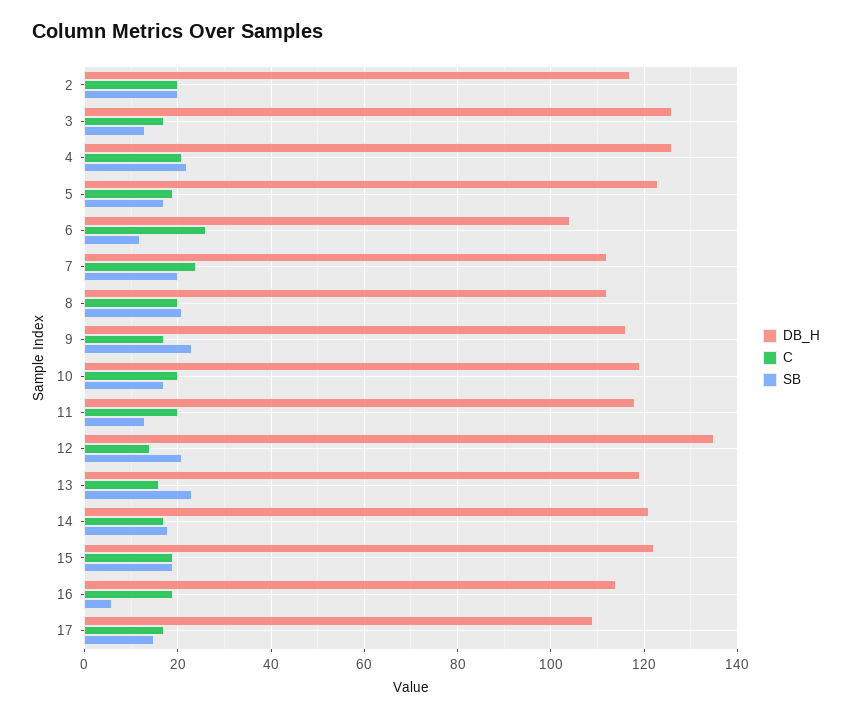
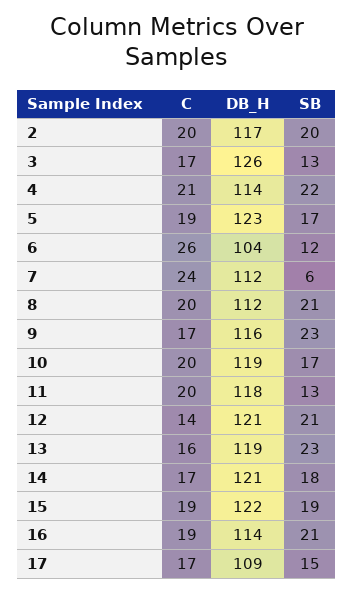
  {
    "DB_H": {
      "2": 117,
      "3": 126,
-     "4": 125,
+     "4": 114,
      "5": 123,
      "6": 104,
      "7": 112,
      "8": 112,
      "9": 116,
      "10": 119,
      "11": 118,
-     "12": 135,
+     "12": 121,
      "13": 119,
      "14": 121,
      "15": 122,
      "16": 114,
      "17": 109
    },
    "C": {
      "2": 20,
      "3": 17,
      "4": 21,
      "5": 19,
      "6": 26,
      "7": 24,
      "8": 20,
      "9": 17,
      "10": 20,
      "11": 20,
      "12": 14,
      "13": 16,
      "14": 17,
      "15": 19,
      "16": 19,
      "17": 17
    },
    "SB": {
      "2": 20,
      "3": 13,
      "4": 22,
      "5": 17,
      "6": 12,
-     "7": 20,
+     "7": 6,
      "8": 21,
      "9": 23,
      "10": 17,
      "11": 13,
      "12": 21,
      "13": 23,
      "14": 18,
      "15": 19,
-     "16": 5,
+     "16": 21,
      "17": 15
    }
  }

